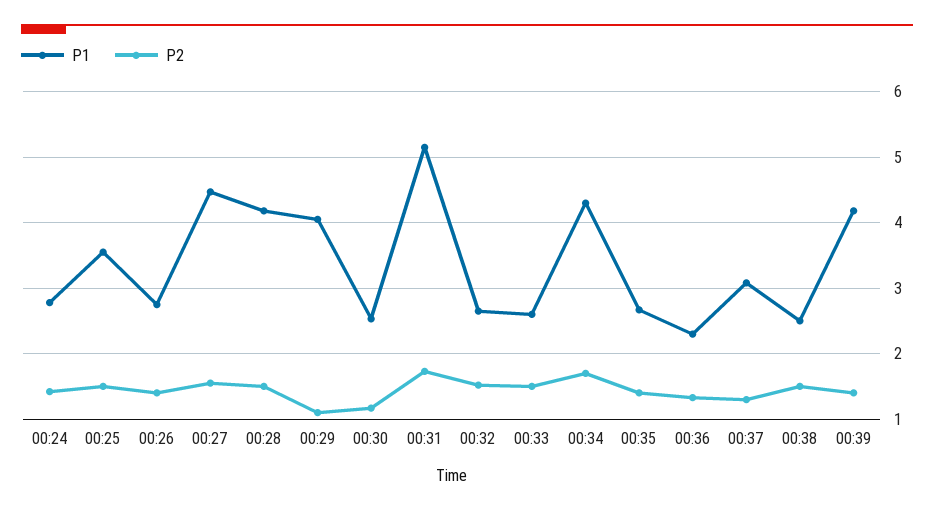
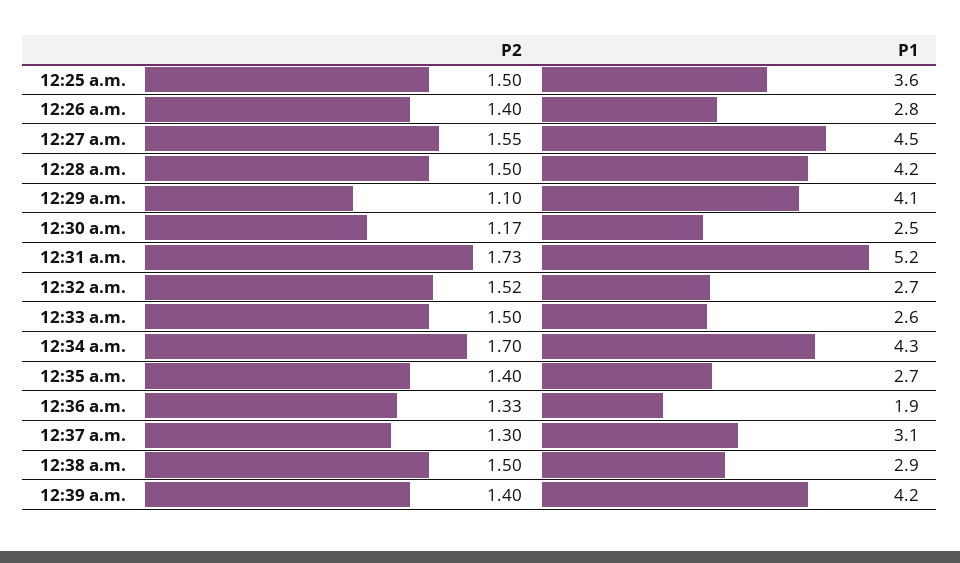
  {
    "P1": {
-     "00:24": 2.8,
      "00:25": 3.6,
      "00:26": 2.8,
      "00:27": 4.5,
      "00:28": 4.2,
      "00:29": 4.1,
      "00:30": 2.5,
      "00:31": 5.2,
      "00:32": 2.7,
      "00:33": 2.6,
      "00:34": 4.3,
      "00:35": 2.7,
-     "00:36": 2.3,
+     "00:36": 1.9,
      "00:37": 3.1,
-     "00:38": 2.5,
+     "00:38": 2.9,
      "00:39": 4.2
    },
    "P2": {
-     "00:24": 1.4,
      "00:25": 1.5,
      "00:26": 1.4,
      "00:27": 1.55,
      "00:28": 1.5,
      "00:29": 1.1,
      "00:30": 1.17,
      "00:31": 1.73,
      "00:32": 1.52,
      "00:33": 1.5,
      "00:34": 1.7,
      "00:35": 1.4,
      "00:36": 1.33,
      "00:37": 1.3,
      "00:38": 1.5,
      "00:39": 1.4
    }
  }

